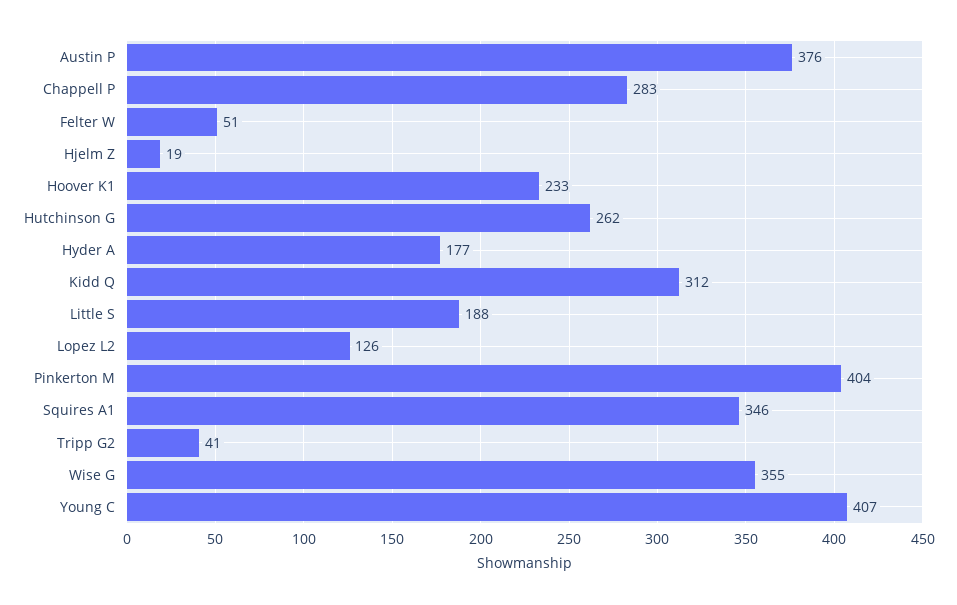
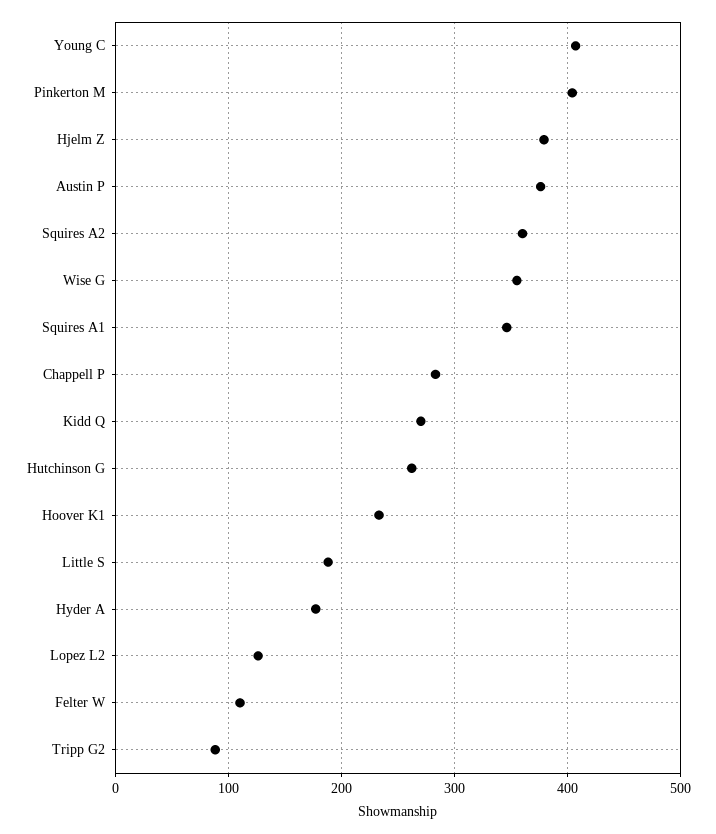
  {
    "Austin P": 376,
    "Chappell P": 283,
-   "Felter W": 51,
+   "Felter W": 110,
-   "Hjelm Z": 19,
+   "Hjelm Z": 380,
    "Hoover K1": 233,
    "Hutchinson G": 262,
    "Hyder A": 177,
-   "Kidd Q": 312,
+   "Kidd Q": 270,
    "Little S": 188,
    "Lopez L2": 126,
    "Pinkerton M": 404,
    "Squires A1": 346,
-   "Tripp G2": 41,
+   "Tripp G2": 90,
    "Wise G": 355,
-   "Young C": 407
+   "Young C": 407,
+   "Squires A2": 360
  }

